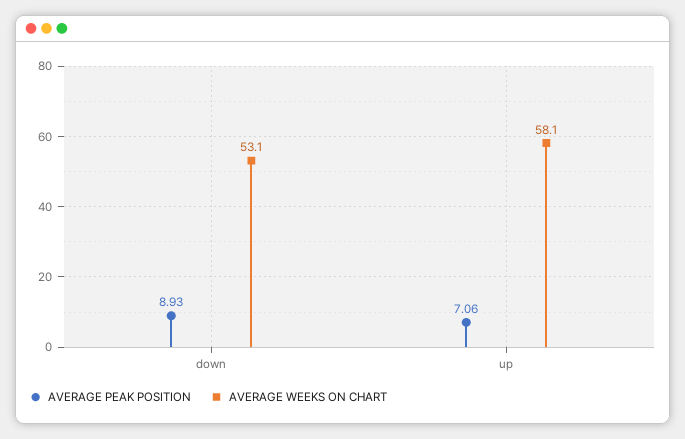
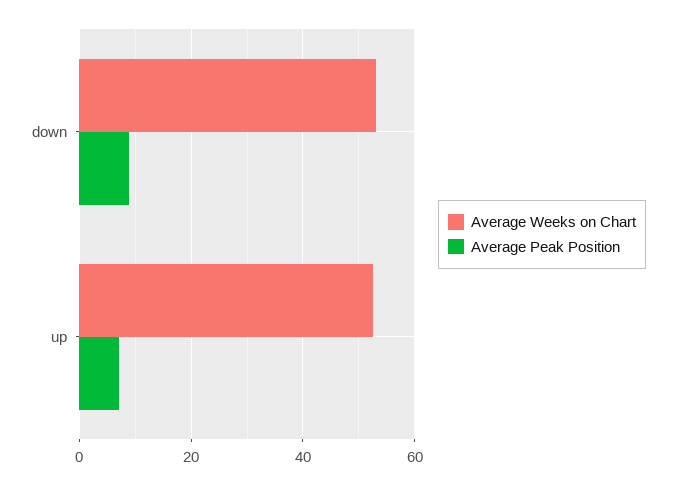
  {
    "AVERAGE PEAK POSITION": {
      "down": 8.93,
      "up": 7.06
    },
    "AVERAGE WEEKS ON CHART": {
      "down": 53.1,
-     "up": 58.1
+     "up": 52
    }
  }

